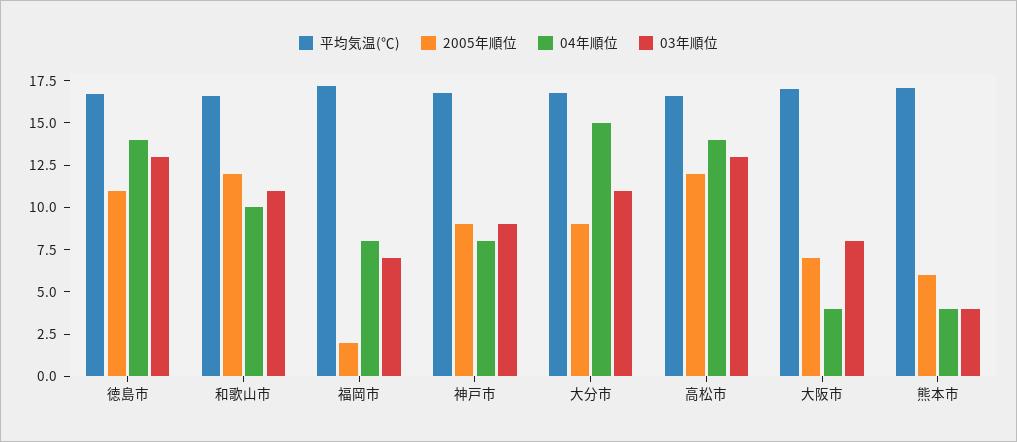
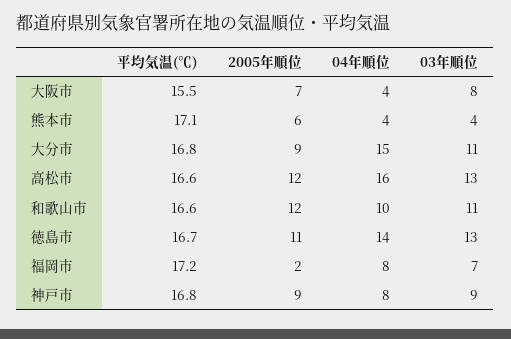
  {
    "平均気温(℃)": {
      "徳島市": 16.7,
      "和歌山市": 16.6,
      "福岡市": 17.2,
      "神戸市": 16.8,
      "大分市": 16.8,
      "高松市": 16.6,
-     "大阪市": 17,
+     "大阪市": 15.5,
      "熊本市": 17.1
    },
    "2005年順位": {
      "徳島市": 11,
      "和歌山市": 12,
      "福岡市": 2,
      "神戸市": 9,
      "大分市": 9,
      "高松市": 12,
      "大阪市": 7,
      "熊本市": 6
    },
    "04年順位": {
      "徳島市": 14,
      "和歌山市": 10,
      "福岡市": 8,
      "神戸市": 8,
      "大分市": 15,
-     "高松市": 14,
+     "高松市": 16,
      "大阪市": 4,
      "熊本市": 4
    },
    "03年順位": {
      "徳島市": 13,
      "和歌山市": 11,
      "福岡市": 7,
      "神戸市": 9,
      "大分市": 11,
      "高松市": 13,
      "大阪市": 8,
      "熊本市": 4
    }
  }

